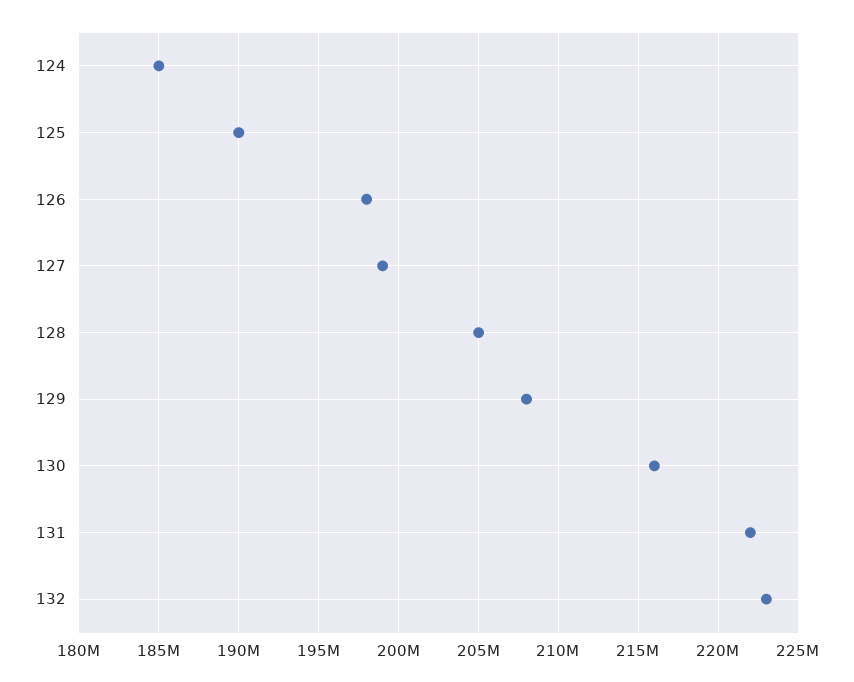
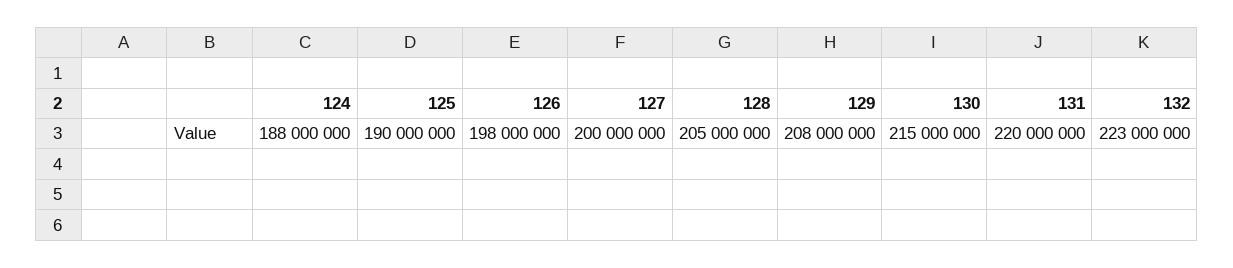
  {
-   "124": 185000000,
+   "124": 188000000,
    "125": 190000000,
    "126": 198000000,
-   "127": 199000000,
+   "127": 200000000,
    "128": 205000000,
    "129": 208000000,
-   "130": 216000000,
+   "130": 215000000,
-   "131": 222000000,
+   "131": 220000000,
    "132": 223000000
  }

